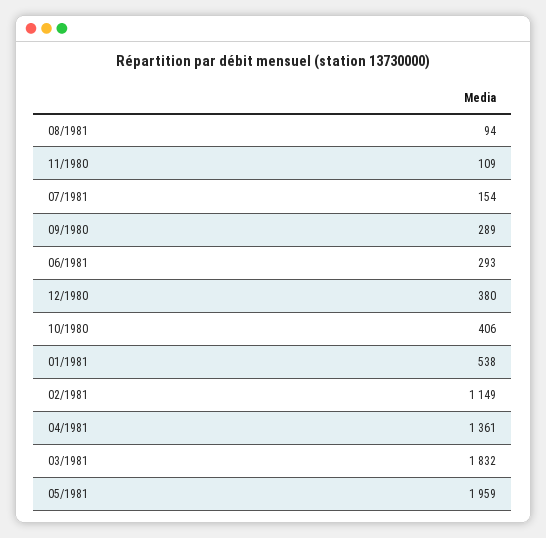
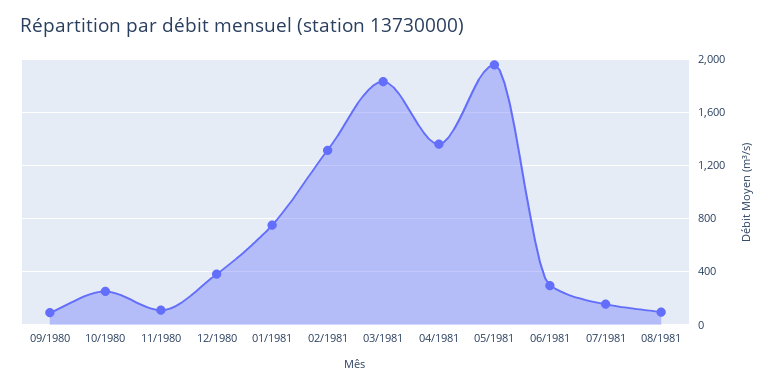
  {
    "08/1981": 94,
    "11/1980": 109,
    "07/1981": 154,
-   "09/1980": 289,
+   "09/1980": 100,
    "06/1981": 293,
    "12/1980": 380,
-   "10/1980": 406,
+   "10/1980": 250,
-   "01/1981": 538,
+   "01/1981": 750,
-   "02/1981": 1149,
+   "02/1981": 1300,
    "04/1981": 1361,
    "03/1981": 1832,
    "05/1981": 1959
  }

